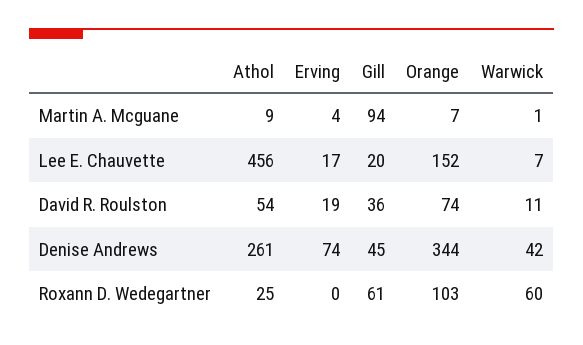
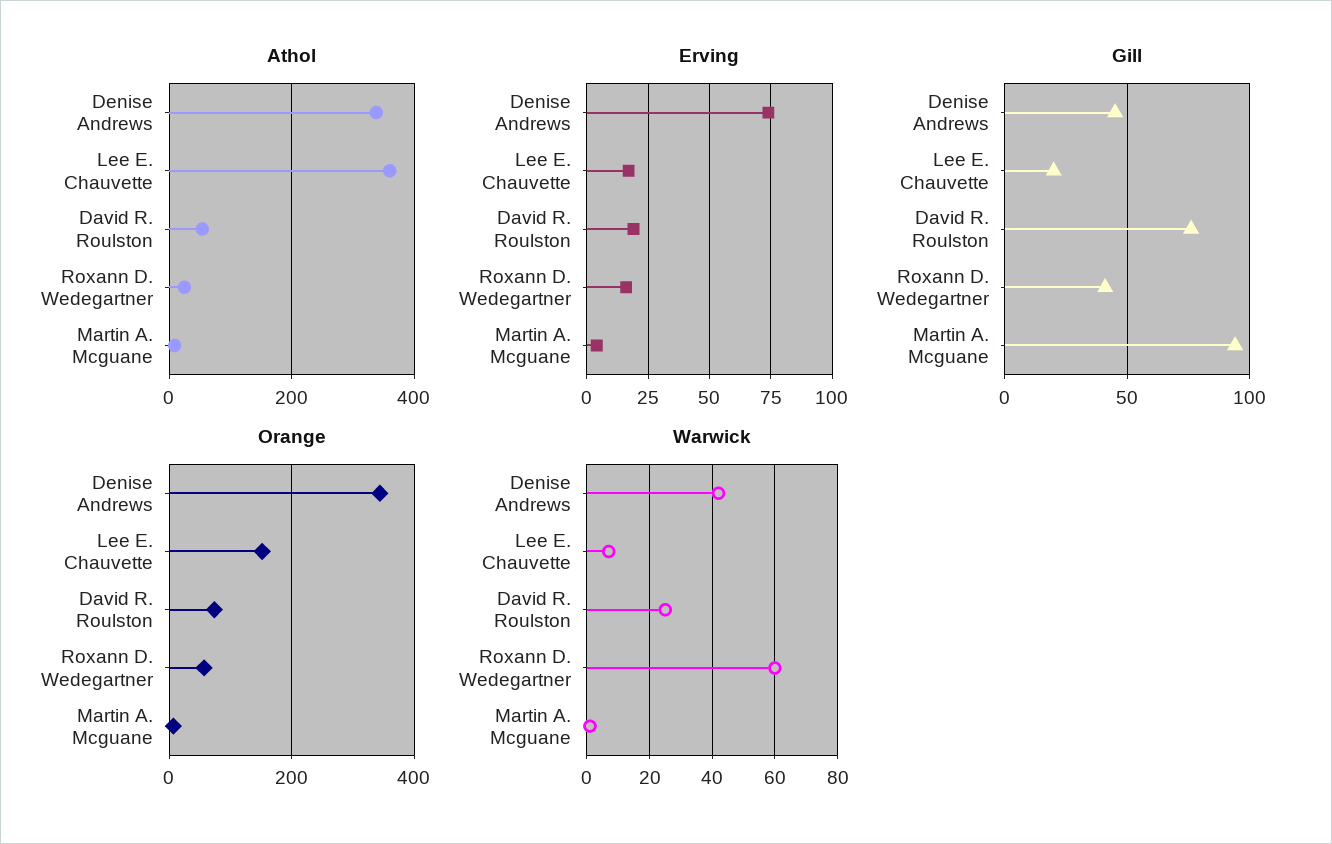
  {
    "Athol": {
      "Martin A. Mcguane": 9,
-     "Lee E. Chauvette": 456,
+     "Lee E. Chauvette": 360,
      "David R. Roulston": 54,
-     "Denise Andrews": 261,
+     "Denise Andrews": 340,
      "Roxann D. Wedegartner": 25
    },
    "Erving": {
      "Martin A. Mcguane": 4,
      "Lee E. Chauvette": 17,
      "David R. Roulston": 19,
      "Denise Andrews": 74,
-     "Roxann D. Wedegartner": 0
+     "Roxann D. Wedegartner": 15
    },
    "Gill": {
      "Martin A. Mcguane": 94,
      "Lee E. Chauvette": 20,
-     "David R. Roulston": 36,
+     "David R. Roulston": 75,
      "Denise Andrews": 45,
-     "Roxann D. Wedegartner": 61
+     "Roxann D. Wedegartner": 40
    },
    "Orange": {
      "Martin A. Mcguane": 7,
      "Lee E. Chauvette": 152,
      "David R. Roulston": 74,
      "Denise Andrews": 344,
-     "Roxann D. Wedegartner": 103
+     "Roxann D. Wedegartner": 60
    },
    "Warwick": {
      "Martin A. Mcguane": 1,
      "Lee E. Chauvette": 7,
-     "David R. Roulston": 11,
+     "David R. Roulston": 25,
      "Denise Andrews": 42,
      "Roxann D. Wedegartner": 60
    }
  }

